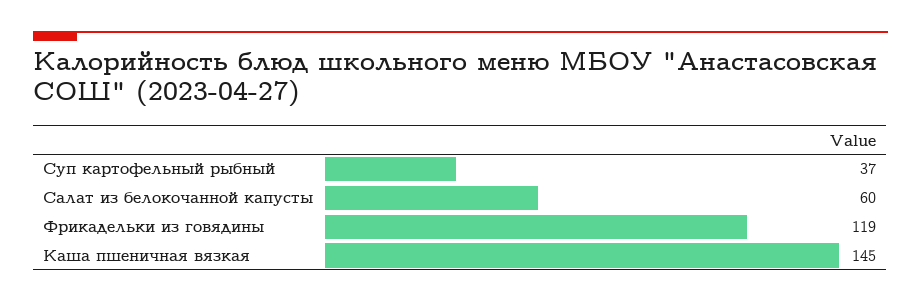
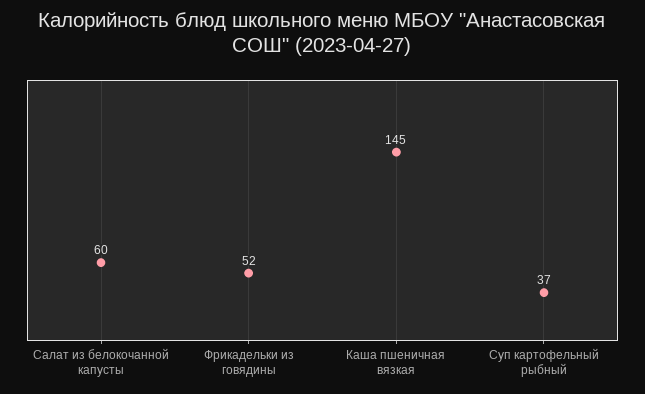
  {
    "Суп картофельный рыбный": 37,
    "Салат из белокочанной капусты": 60,
-   "Фрикадельки из говядины": 119,
+   "Фрикадельки из говядины": 52,
    "Каша пшеничная вязкая": 145
  }

